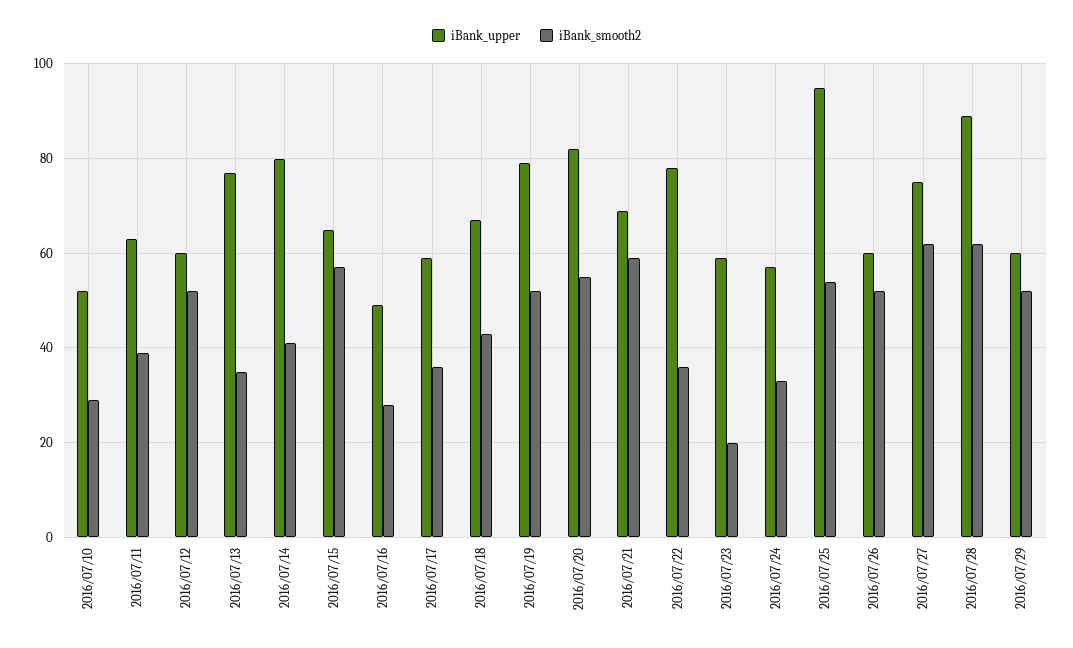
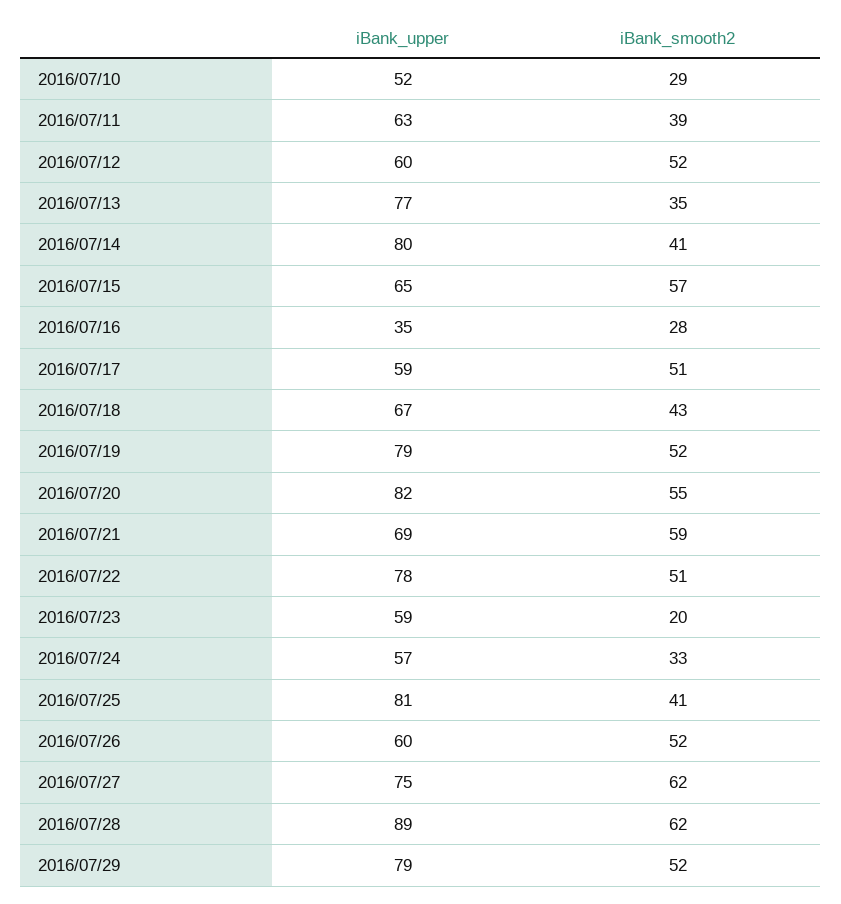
  {
    "iBank_upper": {
      "2016/07/10": 52,
      "2016/07/11": 63,
      "2016/07/12": 60,
      "2016/07/13": 77,
      "2016/07/14": 80,
      "2016/07/15": 65,
-     "2016/07/16": 50,
+     "2016/07/16": 35,
      "2016/07/17": 59,
      "2016/07/18": 67,
      "2016/07/19": 79,
      "2016/07/20": 82,
      "2016/07/21": 69,
      "2016/07/22": 78,
      "2016/07/23": 59,
      "2016/07/24": 57,
-     "2016/07/25": 95,
+     "2016/07/25": 81,
      "2016/07/26": 60,
      "2016/07/27": 75,
      "2016/07/28": 89,
-     "2016/07/29": 60
+     "2016/07/29": 79
    },
    "iBank_smooth2": {
      "2016/07/10": 29,
      "2016/07/11": 39,
      "2016/07/12": 52,
      "2016/07/13": 35,
      "2016/07/14": 41,
      "2016/07/15": 57,
      "2016/07/16": 28,
-     "2016/07/17": 35,
+     "2016/07/17": 51,
      "2016/07/18": 43,
      "2016/07/19": 52,
      "2016/07/20": 55,
      "2016/07/21": 59,
-     "2016/07/22": 35,
+     "2016/07/22": 51,
      "2016/07/23": 20,
      "2016/07/24": 33,
-     "2016/07/25": 55,
+     "2016/07/25": 41,
      "2016/07/26": 52,
      "2016/07/27": 62,
      "2016/07/28": 62,
      "2016/07/29": 52
    }
  }

